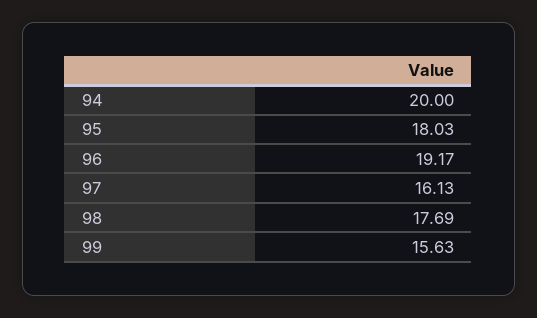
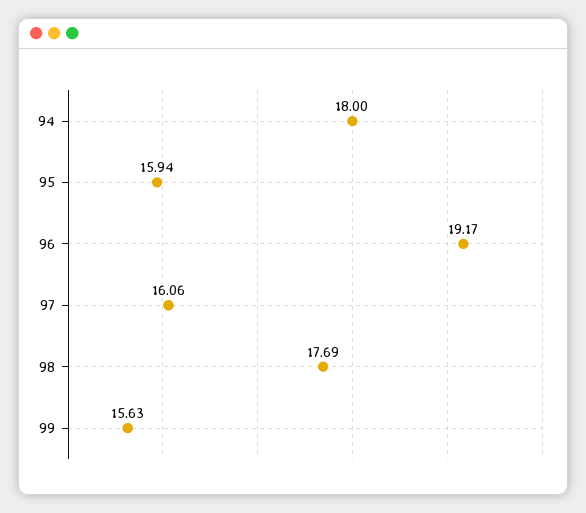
  {
-   "94": 20,
+   "94": 18,
-   "95": 18.03,
+   "95": 15.94,
    "96": 19.17,
-   "97": 16.13,
+   "97": 16.06,
    "98": 17.69,
    "99": 15.63
  }

